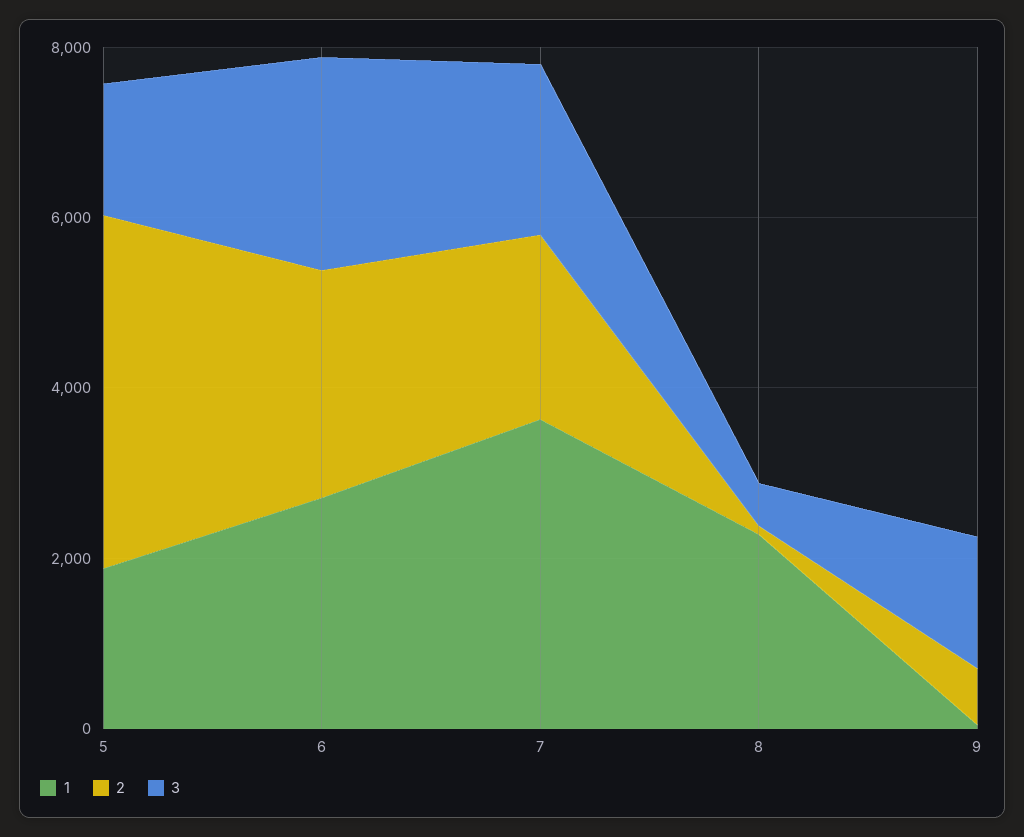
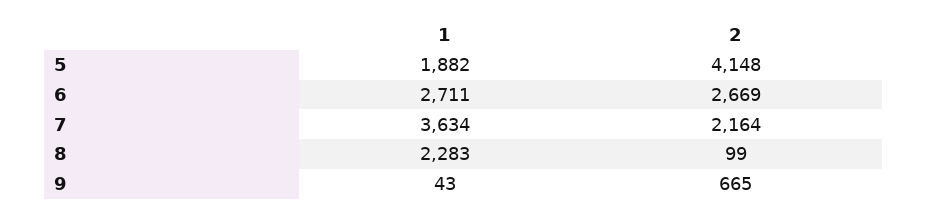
  {
    "1": {
      "5": 1882,
      "6": 2711,
      "7": 3634,
      "8": 2283,
      "9": 43
    },
    "2": {
      "5": 4148,
      "6": 2669,
      "7": 2164,
      "8": 99,
      "9": 665
-   },
+   }
-   "3": {
-     "5": 1500,
-     "6": 2500,
-     "7": 2000,
-     "8": 500,
-     "9": 1500
-   }
  }

